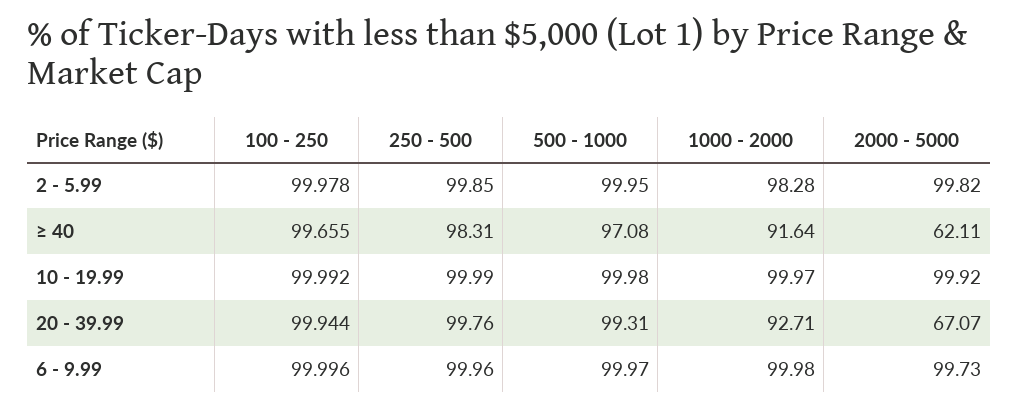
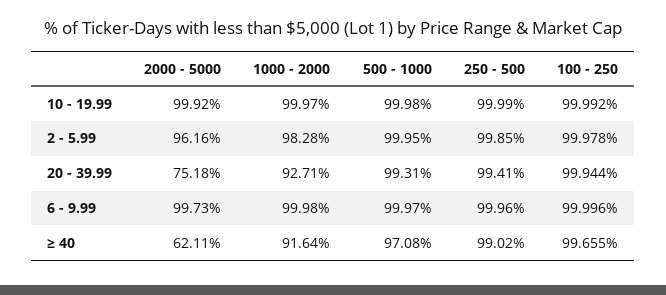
  {
    "100 - 250": {
      "2 - 5.99": 99.978,
      "≥ 40": 99.655,
      "10 - 19.99": 99.992,
      "20 - 39.99": 99.944,
      "6 - 9.99": 99.996
    },
    "250 - 500": {
      "2 - 5.99": 99.85,
-     "≥ 40": 98.31,
+     "≥ 40": 99.02,
      "10 - 19.99": 99.99,
-     "20 - 39.99": 99.76,
+     "20 - 39.99": 99.41,
      "6 - 9.99": 99.96
    },
    "500 - 1000": {
      "2 - 5.99": 99.95,
      "≥ 40": 97.08,
      "10 - 19.99": 99.98,
      "20 - 39.99": 99.31,
      "6 - 9.99": 99.97
    },
    "1000 - 2000": {
      "2 - 5.99": 98.28,
      "≥ 40": 91.64,
      "10 - 19.99": 99.97,
      "20 - 39.99": 92.71,
      "6 - 9.99": 99.98
    },
    "2000 - 5000": {
-     "2 - 5.99": 99.82,
+     "2 - 5.99": 96.16,
      "≥ 40": 62.11,
      "10 - 19.99": 99.92,
-     "20 - 39.99": 67.07,
+     "20 - 39.99": 75.18,
      "6 - 9.99": 99.73
    }
  }

